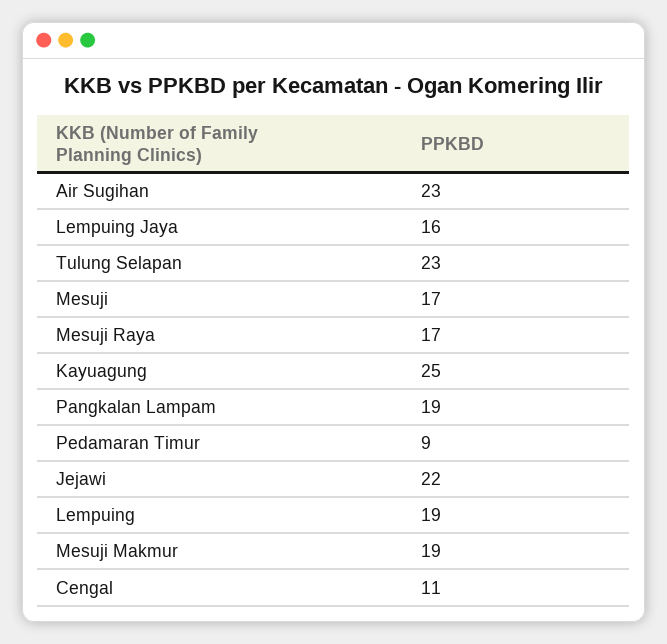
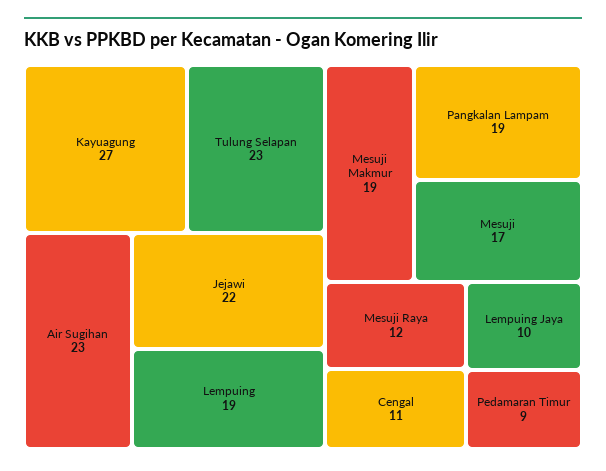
  {
    "Air Sugihan": 23,
-   "Lempuing Jaya": 16,
+   "Lempuing Jaya": 10,
    "Tulung Selapan": 23,
    "Mesuji": 17,
-   "Mesuji Raya": 17,
+   "Mesuji Raya": 12,
-   "Kayuagung": 25,
+   "Kayuagung": 27,
    "Pangkalan Lampam": 19,
    "Pedamaran Timur": 9,
    "Jejawi": 22,
    "Lempuing": 19,
    "Mesuji Makmur": 19,
    "Cengal": 11
  }

